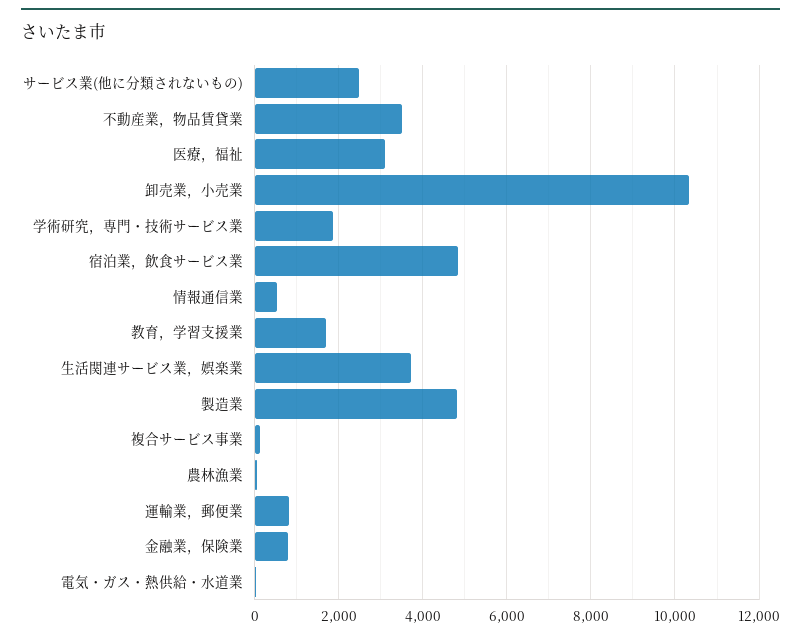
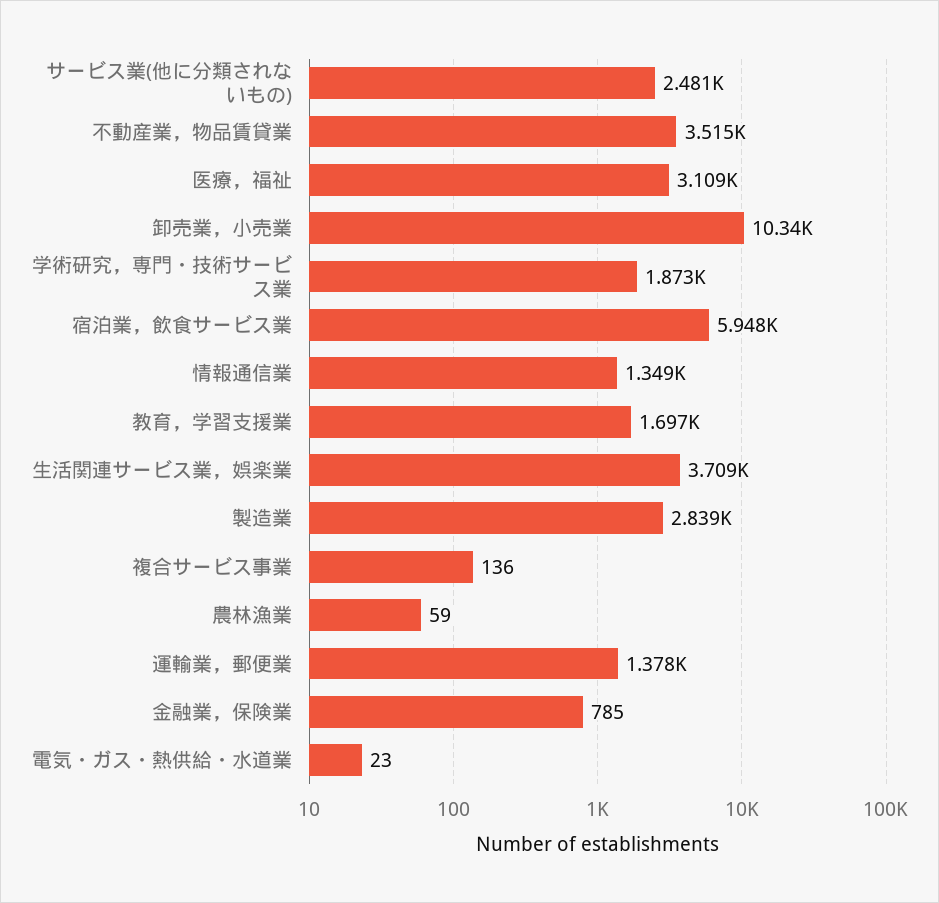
  {
    "サービス業(他に分類されないもの)": 2481,
    "不動産業，物品賃貸業": 3515,
    "医療，福祉": 3109,
    "卸売業，小売業": 10340,
    "学術研究，専門・技術サービス業": 1873,
-   "宿泊業，飲食サービス業": 4800,
+   "宿泊業，飲食サービス業": 5948,
-   "情報通信業": 600,
+   "情報通信業": 1349,
    "教育，学習支援業": 1697,
    "生活関連サービス業，娯楽業": 3709,
-   "製造業": 4800,
+   "製造業": 2839,
    "複合サービス事業": 136,
    "農林漁業": 59,
-   "運輸業，郵便業": 800,
+   "運輸業，郵便業": 1378,
    "金融業，保険業": 785,
    "電気・ガス・熱供給・水道業": 23
  }

